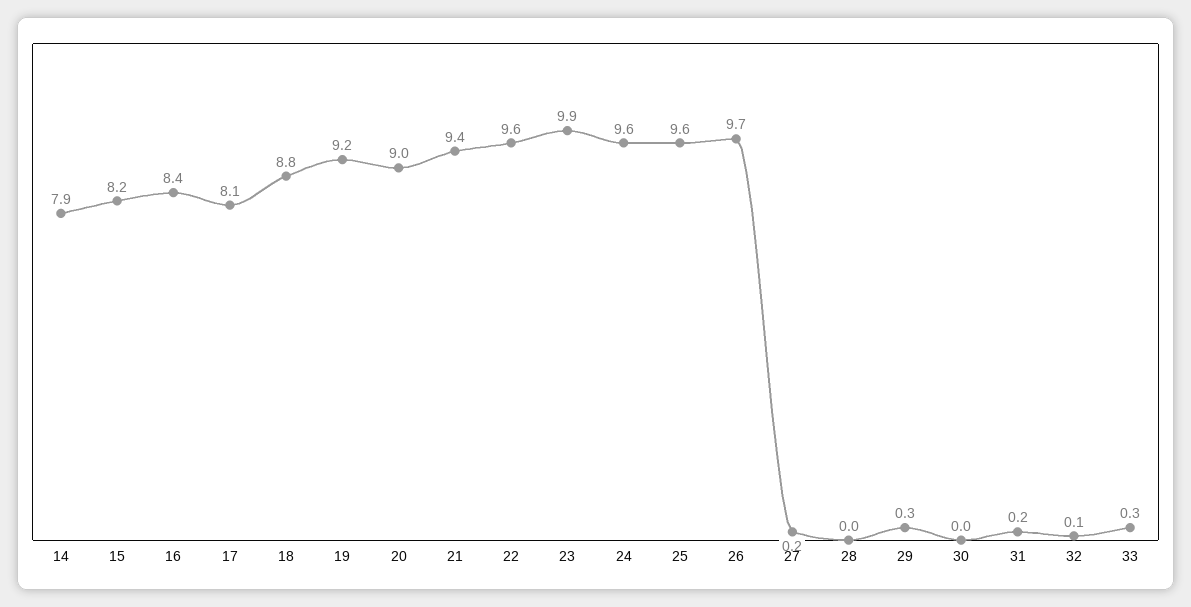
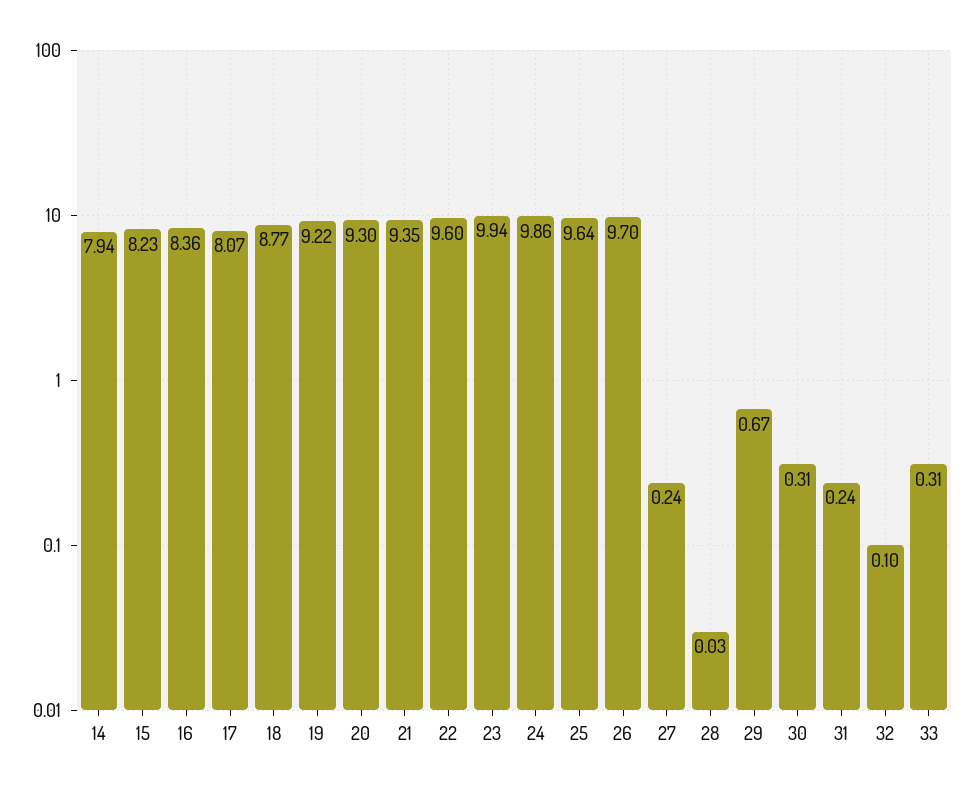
  {
    "14": 7.94,
    "15": 8.23,
    "16": 8.36,
    "17": 8.07,
    "18": 8.77,
    "19": 9.22,
-   "20": 9,
+   "20": 9.3,
    "21": 9.35,
    "22": 9.6,
    "23": 9.94,
-   "24": 9.6,
+   "24": 9.86,
    "25": 9.64,
    "26": 9.7,
    "27": 0.24,
    "28": 0.03,
-   "29": 0.3,
+   "29": 0.67,
-   "30": 0,
+   "30": 0.31,
    "31": 0.24,
    "32": 0.1,
    "33": 0.31
  }

